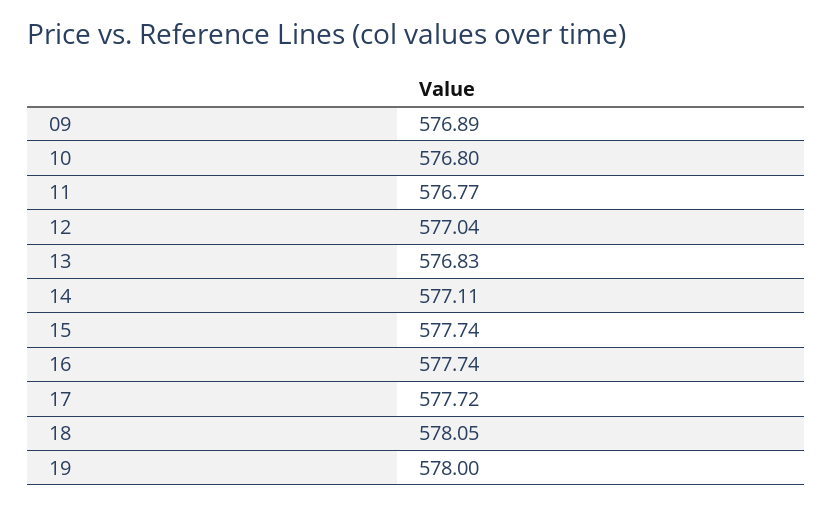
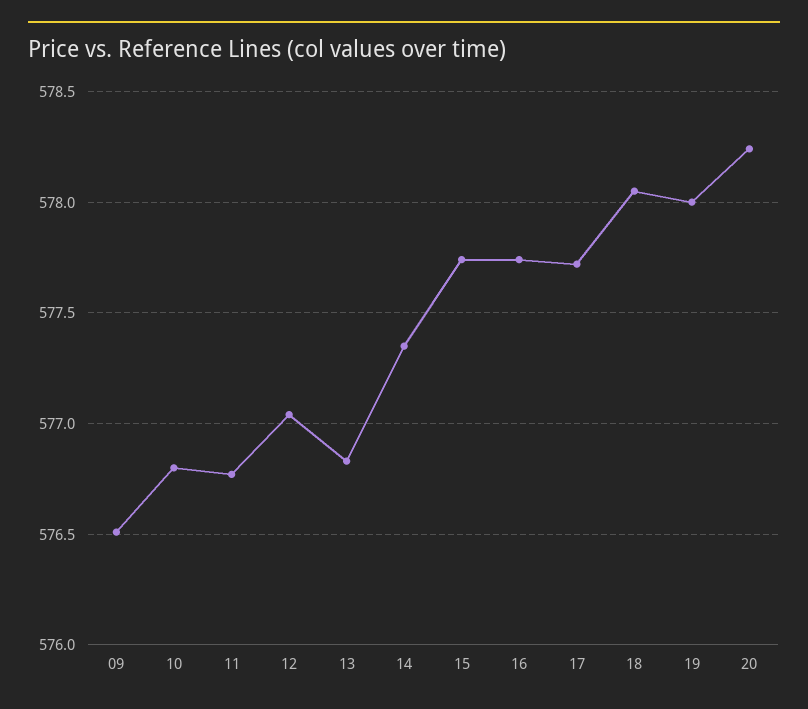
  {
-   "09": 576.89,
+   "09": 576.5,
    "10": 576.8,
    "11": 576.77,
    "12": 577.04,
    "13": 576.83,
-   "14": 577.11,
+   "14": 577.35,
    "15": 577.74,
    "16": 577.74,
    "17": 577.72,
    "18": 578.05,
-   "19": 578
+   "19": 578,
+   "20": 578.25
  }

